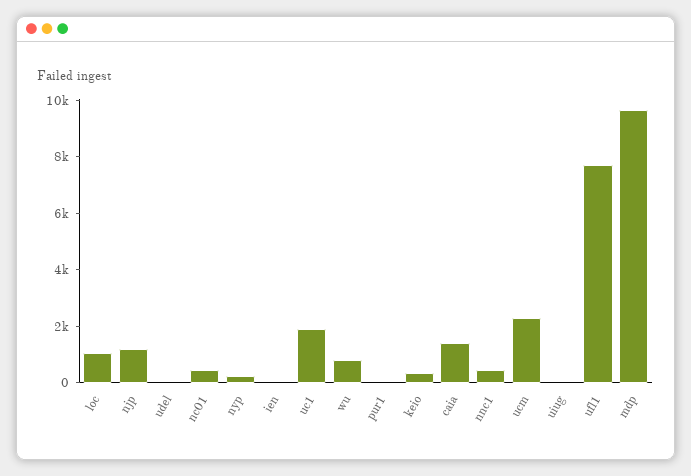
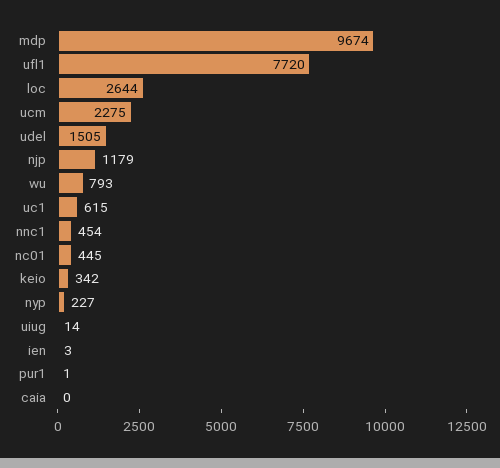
  {
-   "loc": 1000,
+   "loc": 2644,
    "njp": 1179,
-   "udel": 0,
+   "udel": 1505,
    "nc01": 445,
    "nyp": 227,
    "ien": 3,
-   "uc1": 2000,
+   "uc1": 615,
    "wu": 793,
    "pur1": 1,
    "keio": 342,
-   "caia": 1500,
+   "caia": 0,
    "nnc1": 454,
    "ucm": 2275,
    "uiug": 14,
    "ufl1": 7720,
    "mdp": 9674
  }

